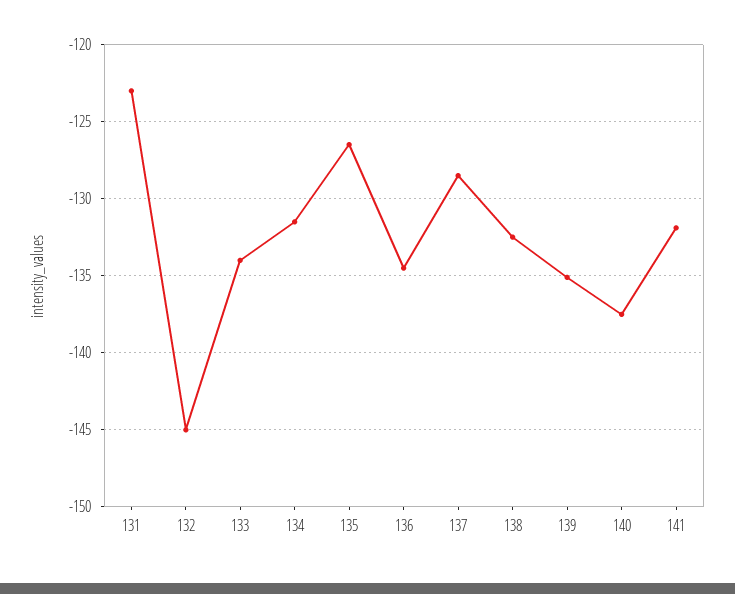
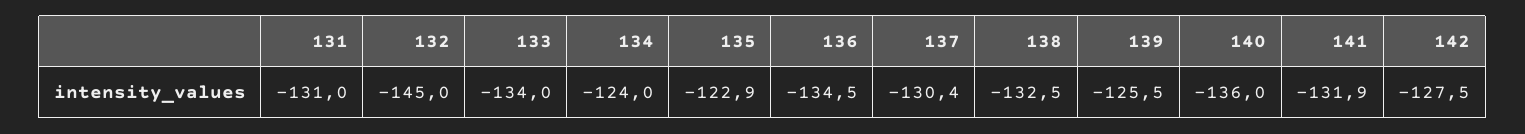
  {
-   "131": -123,
+   "131": -131,
    "132": -145,
    "133": -134,
-   "134": -131.5,
+   "134": -124,
-   "135": -126.5,
+   "135": -122.9,
    "136": -134.5,
-   "137": -128.5,
+   "137": -130.4,
    "138": -132.5,
-   "139": -135,
+   "139": -125.5,
-   "140": -137.5,
+   "140": -136,
-   "141": -131.9
+   "141": -131.9,
+   "142": -127.5
  }

